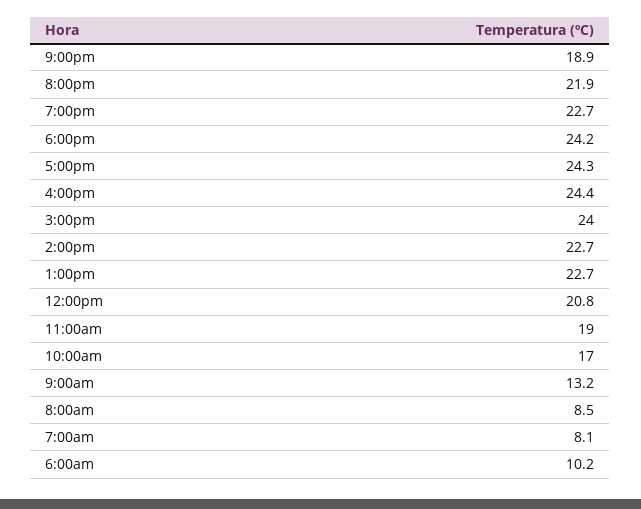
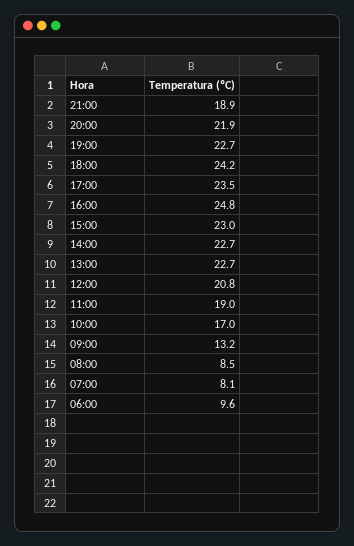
  {
    "9:00pm": 18.9,
    "8:00pm": 21.9,
    "7:00pm": 22.7,
    "6:00pm": 24.2,
-   "5:00pm": 24.3,
+   "5:00pm": 23.5,
-   "4:00pm": 24.4,
+   "4:00pm": 24.8,
-   "3:00pm": 24,
+   "3:00pm": 23,
    "2:00pm": 22.7,
    "1:00pm": 22.7,
    "12:00pm": 20.8,
    "11:00am": 19,
    "10:00am": 17,
    "9:00am": 13.2,
    "8:00am": 8.5,
    "7:00am": 8.1,
-   "6:00am": 10.2
+   "6:00am": 9.6
  }

